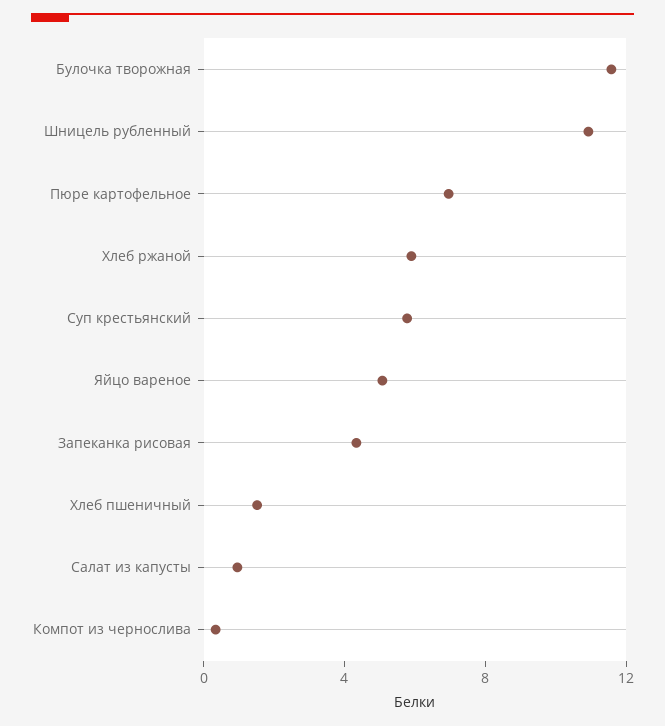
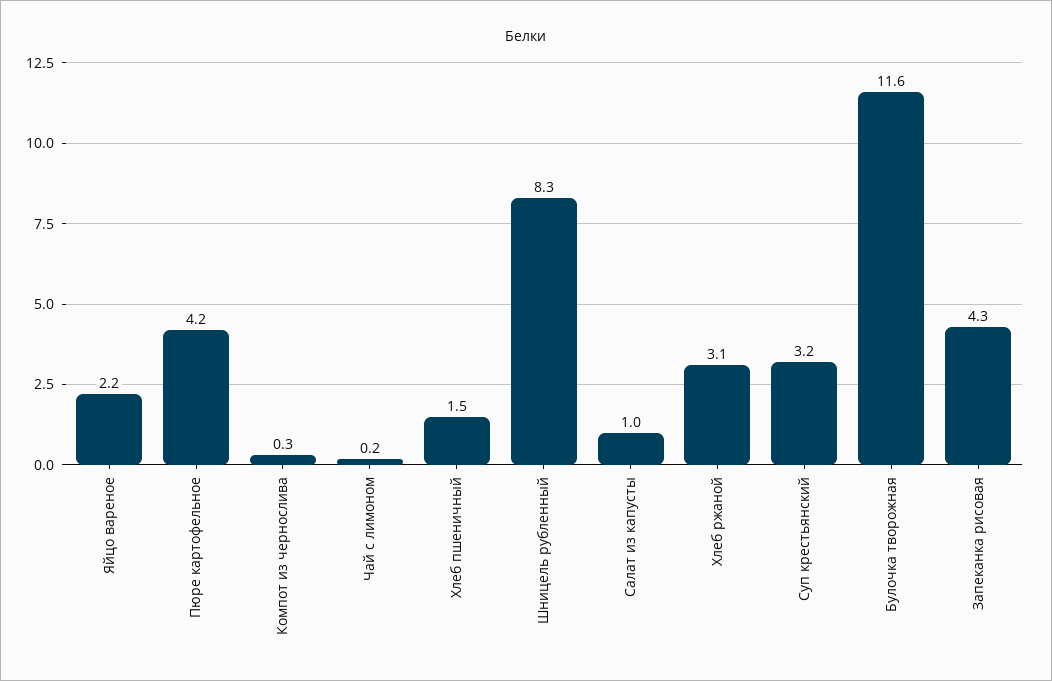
  {
    "Булочка творожная": 11.6,
-   "Шницель рубленный": 11,
+   "Шницель рубленный": 8.3,
-   "Пюре картофельное": 7,
+   "Пюре картофельное": 4.2,
-   "Хлеб ржаной": 6,
+   "Хлеб ржаной": 3.1,
-   "Суп крестьянский": 6,
+   "Суп крестьянский": 3.2,
-   "Яйцо вареное": 5,
+   "Яйцо вареное": 2.2,
    "Запеканка рисовая": 4.3,
    "Хлеб пшеничный": 1.5,
    "Салат из капусты": 1,
-   "Компот из чернослива": 0.3
+   "Компот из чернослива": 0.3,
+   "Чай с лимоном": 0.2
  }

